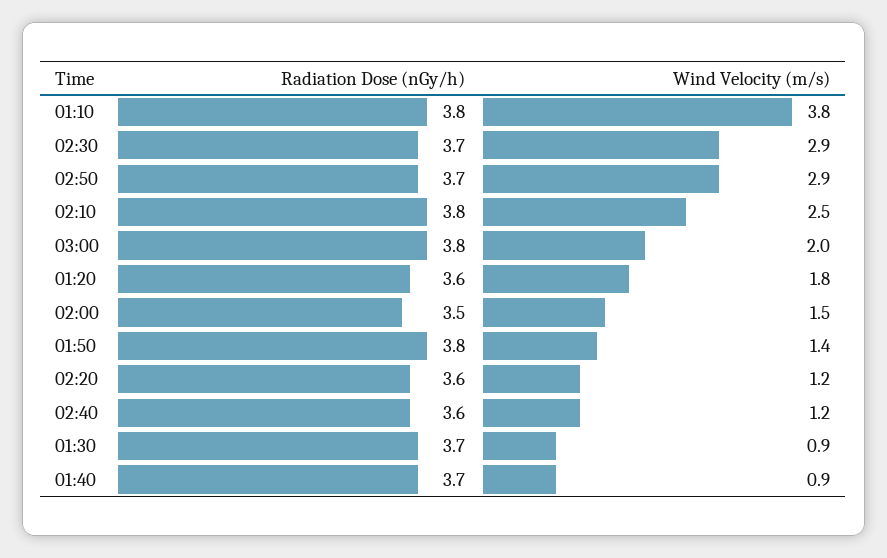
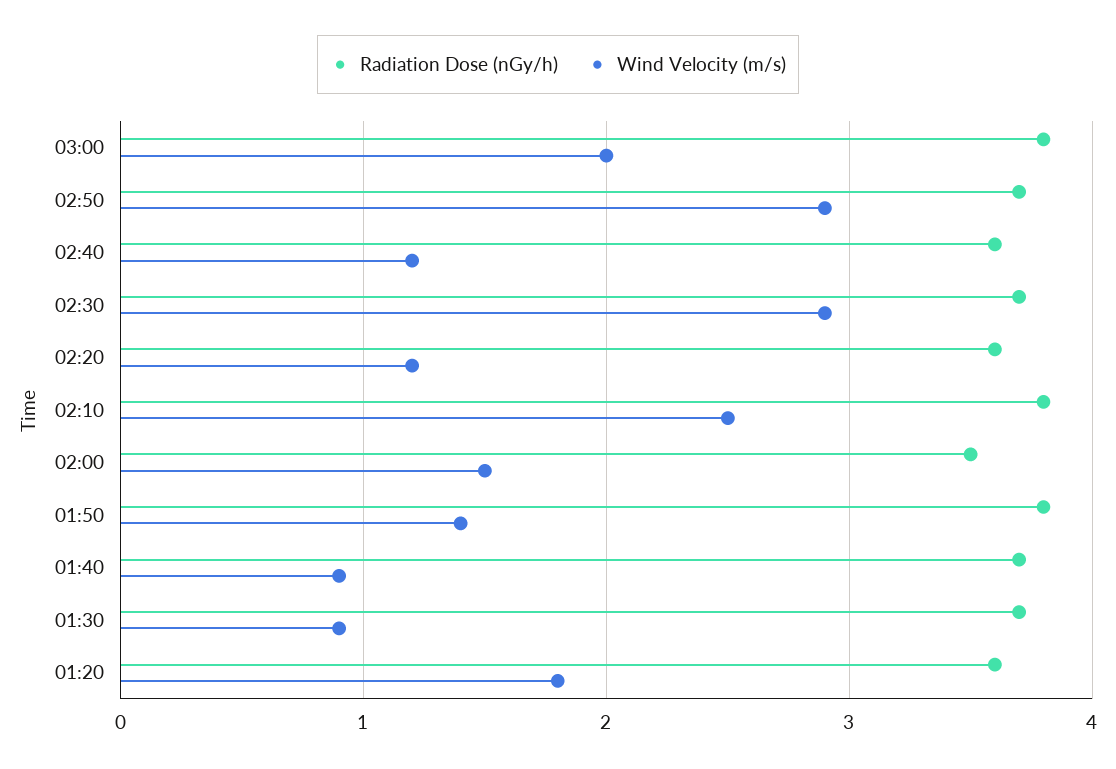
  {
    "Radiation Dose (nGy/h)": {
-     "01:10": 3.8,
      "02:30": 3.7,
      "02:50": 3.7,
      "02:10": 3.8,
      "03:00": 3.8,
      "01:20": 3.6,
      "02:00": 3.5,
      "01:50": 3.8,
      "02:20": 3.6,
      "02:40": 3.6,
      "01:30": 3.7,
      "01:40": 3.7
    },
    "Wind Velocity (m/s)": {
-     "01:10": 3.8,
      "02:30": 2.9,
      "02:50": 2.9,
      "02:10": 2.5,
      "03:00": 2,
      "01:20": 1.8,
      "02:00": 1.5,
      "01:50": 1.4,
      "02:20": 1.2,
      "02:40": 1.2,
      "01:30": 0.9,
      "01:40": 0.9
    }
  }

